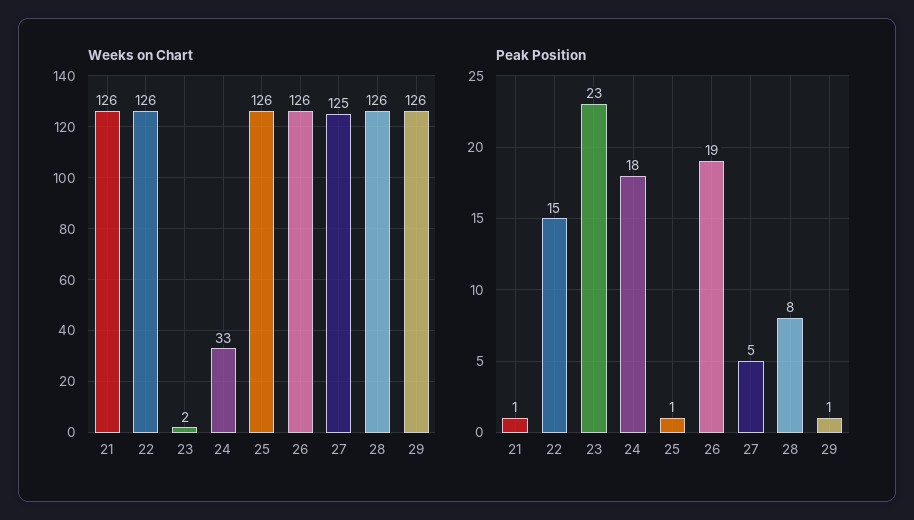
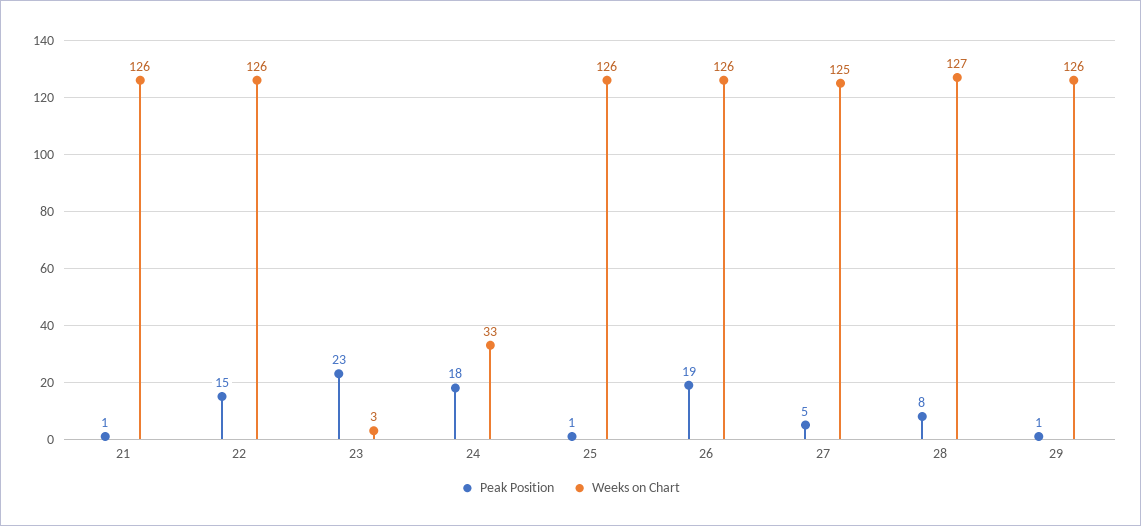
  {
    "Weeks on Chart": {
      "21": 126,
      "22": 126,
-     "23": 2,
+     "23": 3,
      "24": 33,
      "25": 126,
      "26": 126,
      "27": 125,
-     "28": 126,
+     "28": 127,
      "29": 126
    },
    "Peak Position": {
      "21": 1,
      "22": 15,
      "23": 23,
      "24": 18,
      "25": 1,
      "26": 19,
      "27": 5,
      "28": 8,
      "29": 1
    }
  }

